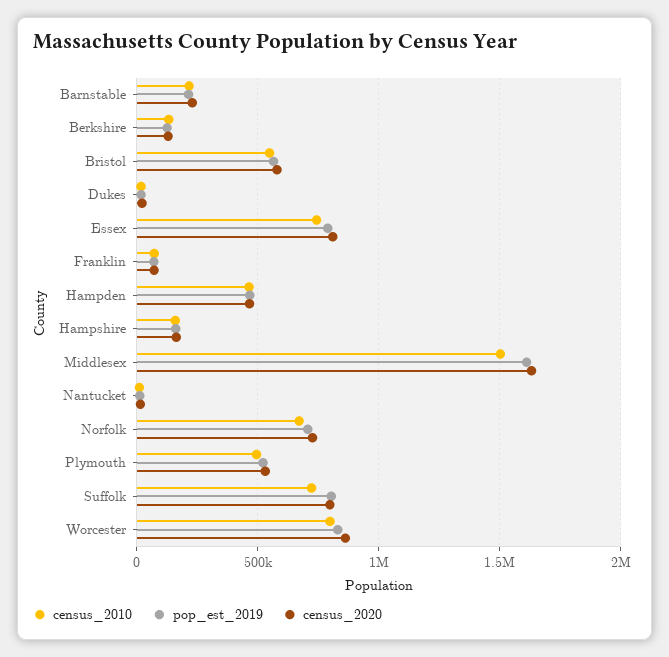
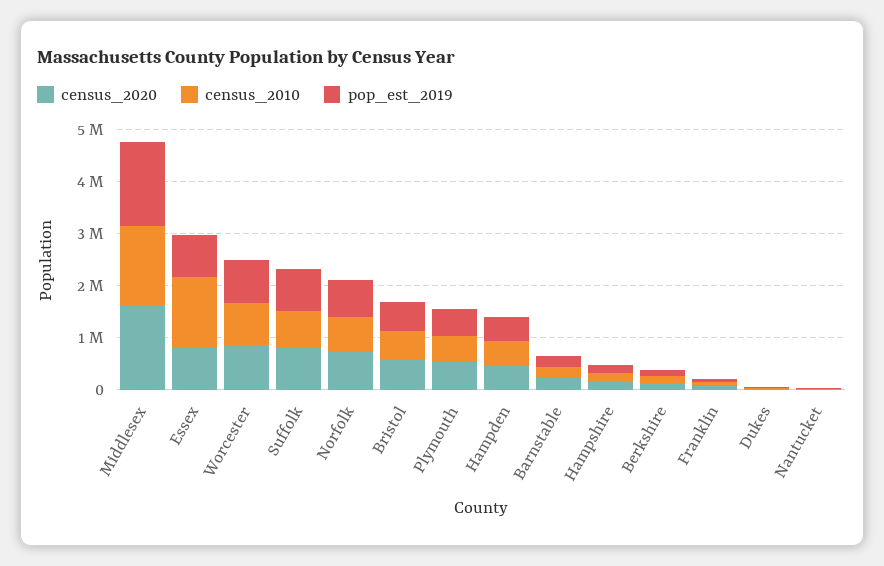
  {
    "census_2010": {
      "Barnstable": 200000,
      "Berkshire": 150000,
      "Bristol": 550000,
      "Dukes": 0,
-     "Essex": 750000,
+     "Essex": 1400000,
      "Franklin": 50000,
      "Hampden": 450000,
      "Hampshire": 150000,
      "Middlesex": 1500000,
      "Nantucket": 0,
      "Norfolk": 650000,
      "Plymouth": 500000,
      "Suffolk": 700000,
      "Worcester": 800000
    },
    "pop_est_2019": {
      "Barnstable": 200000,
      "Berkshire": 100000,
      "Bristol": 550000,
      "Dukes": 0,
      "Essex": 800000,
      "Franklin": 50000,
      "Hampden": 450000,
      "Hampshire": 150000,
      "Middlesex": 1600000,
      "Nantucket": 0,
      "Norfolk": 700000,
      "Plymouth": 500000,
      "Suffolk": 800000,
      "Worcester": 850000
    },
    "census_2020": {
      "Barnstable": 250000,
      "Berkshire": 150000,
      "Bristol": 600000,
      "Dukes": 0,
      "Essex": 800000,
      "Franklin": 50000,
      "Hampden": 450000,
      "Hampshire": 150000,
      "Middlesex": 1650000,
      "Nantucket": 0,
      "Norfolk": 750000,
      "Plymouth": 550000,
      "Suffolk": 800000,
      "Worcester": 850000
    }
  }

